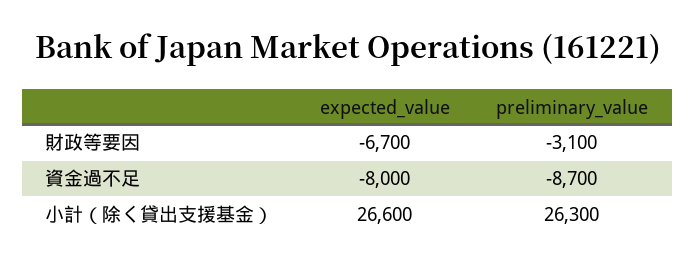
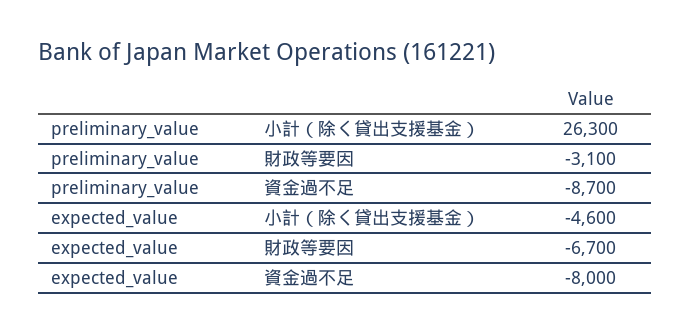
  {
    "expected_value": {
      "財政等要因": -6700,
      "資金過不足": -8000,
-     "小計（除く貸出支援基金）": 26600
+     "小計（除く貸出支援基金）": -4600
    },
    "preliminary_value": {
      "財政等要因": -3100,
      "資金過不足": -8700,
      "小計（除く貸出支援基金）": 26300
    }
  }

